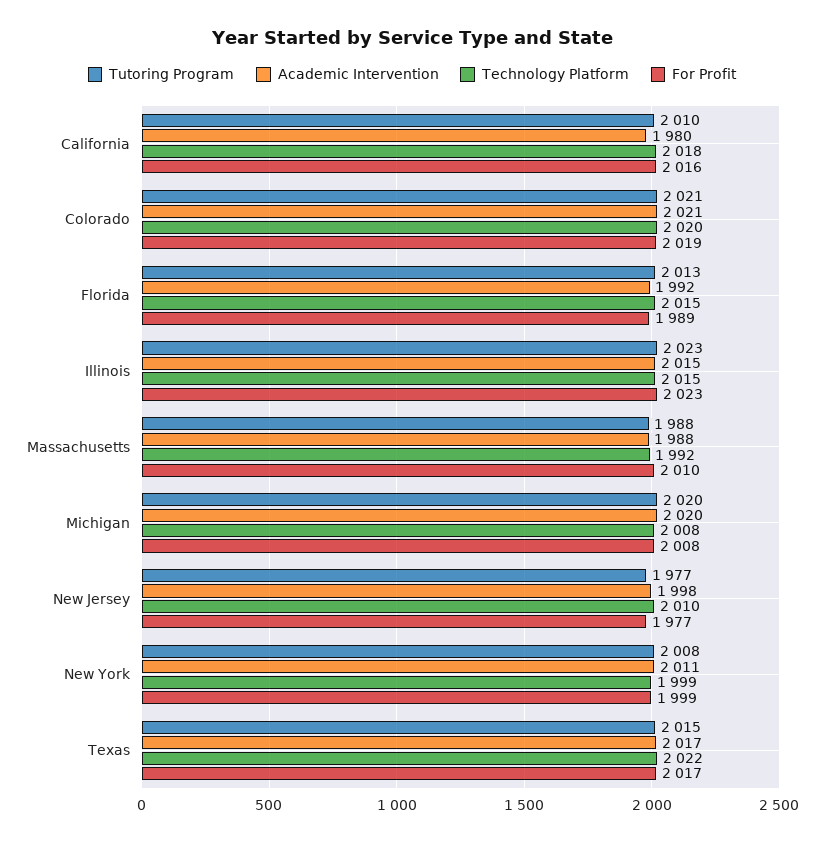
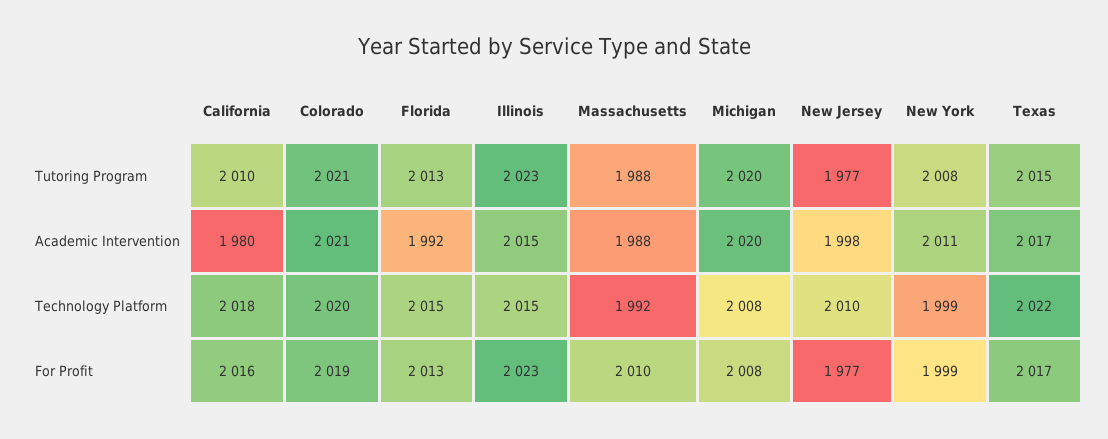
  {
    "Tutoring Program": {
      "California": 2010,
      "Colorado": 2021,
      "Florida": 2013,
      "Illinois": 2023,
      "Massachusetts": 1988,
      "Michigan": 2020,
      "New Jersey": 1977,
      "New York": 2008,
      "Texas": 2015
    },
    "Academic Intervention": {
      "California": 1980,
      "Colorado": 2021,
      "Florida": 1992,
      "Illinois": 2015,
      "Massachusetts": 1988,
      "Michigan": 2020,
      "New Jersey": 1998,
      "New York": 2011,
      "Texas": 2017
    },
    "Technology Platform": {
      "California": 2018,
      "Colorado": 2020,
      "Florida": 2015,
      "Illinois": 2015,
      "Massachusetts": 1992,
      "Michigan": 2008,
      "New Jersey": 2010,
      "New York": 1999,
      "Texas": 2022
    },
    "For Profit": {
      "California": 2016,
      "Colorado": 2019,
-     "Florida": 1989,
+     "Florida": 2013,
      "Illinois": 2023,
      "Massachusetts": 2010,
      "Michigan": 2008,
      "New Jersey": 1977,
      "New York": 1999,
      "Texas": 2017
    }
  }

